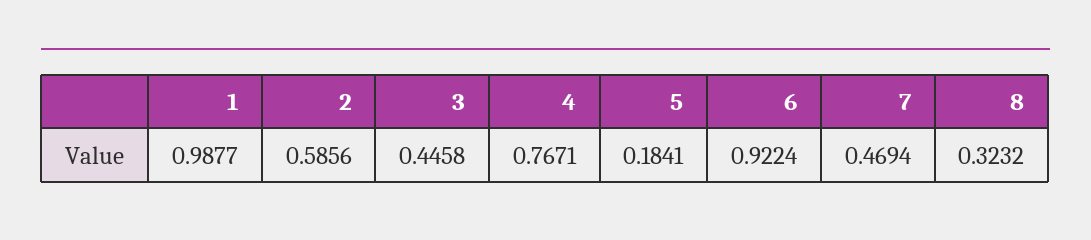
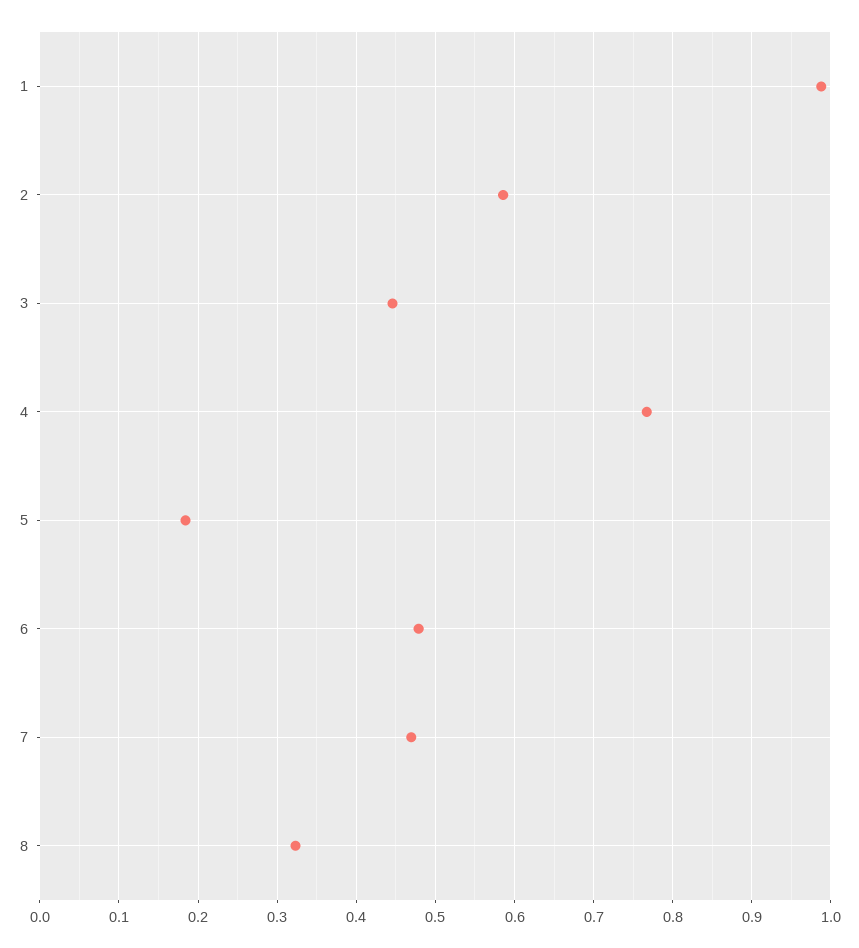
  {
    "1": 0.9877,
    "2": 0.5856,
    "3": 0.4458,
    "4": 0.7671,
    "5": 0.1841,
-   "6": 0.9224,
+   "6": 0.48,
    "7": 0.4694,
    "8": 0.3232
  }

